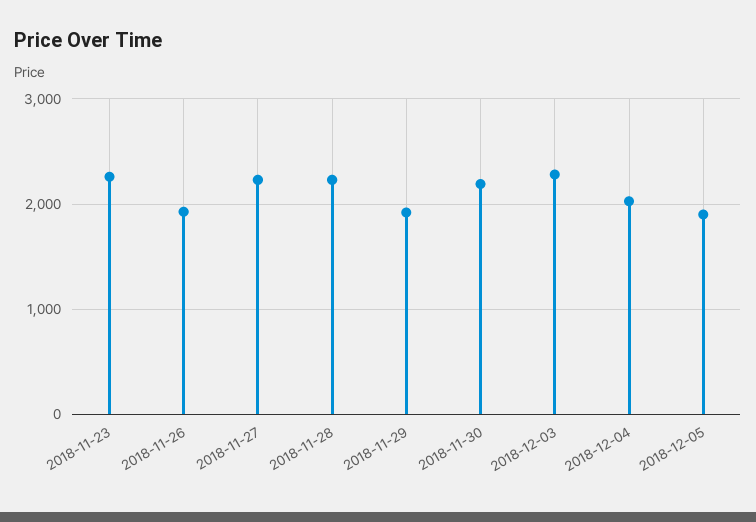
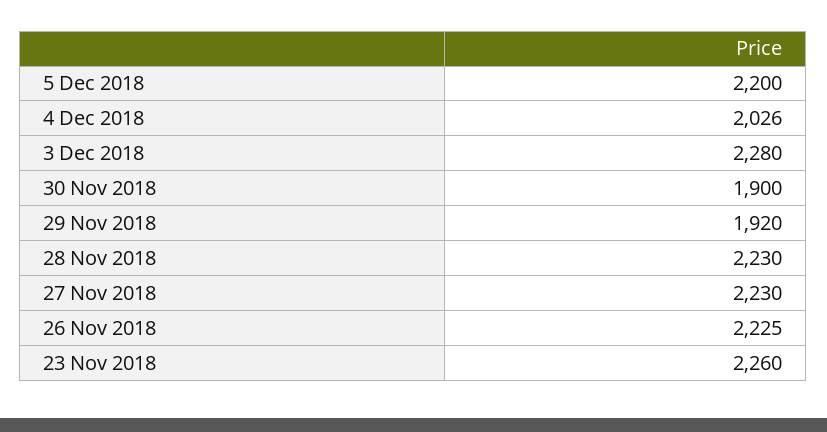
  {
    "2018-11-23": 2260,
-   "2018-11-26": 1900,
+   "2018-11-26": 2225,
    "2018-11-27": 2230,
    "2018-11-28": 2230,
    "2018-11-29": 1920,
-   "2018-11-30": 2200,
+   "2018-11-30": 1900,
    "2018-12-03": 2280,
    "2018-12-04": 2026,
-   "2018-12-05": 1900
+   "2018-12-05": 2200
  }

